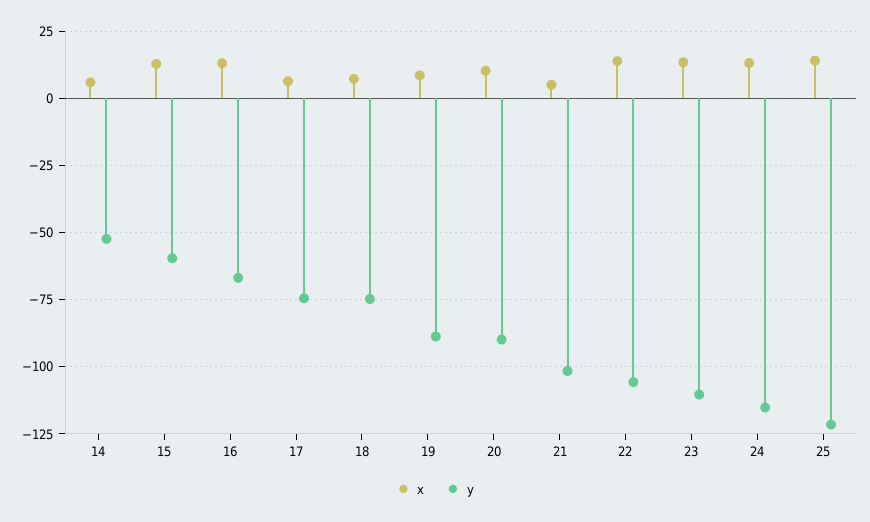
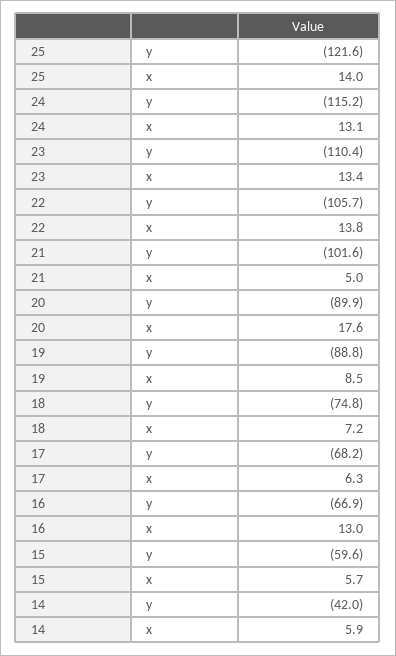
  {
    "x": {
      "14": 5.9,
-     "15": 12.5,
+     "15": 5.7,
      "16": 13,
      "17": 6.3,
      "18": 7.2,
      "19": 8.5,
-     "20": 10,
+     "20": 17.6,
      "21": 5,
      "22": 13.8,
      "23": 13.4,
      "24": 13.1,
      "25": 14
    },
    "y": {
-     "14": -52.5,
+     "14": -42,
      "15": -59.6,
      "16": -66.9,
-     "17": -75,
+     "17": -68.2,
      "18": -74.8,
      "19": -88.8,
      "20": -89.9,
      "21": -101.6,
      "22": -105.7,
      "23": -110.4,
      "24": -115.2,
      "25": -121.6
    }
  }

